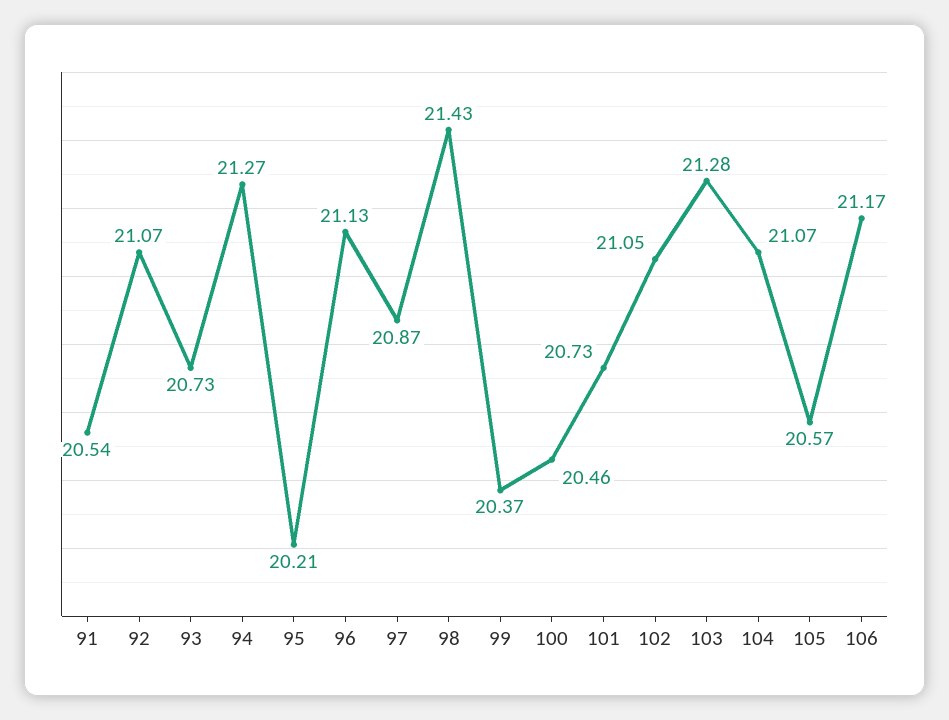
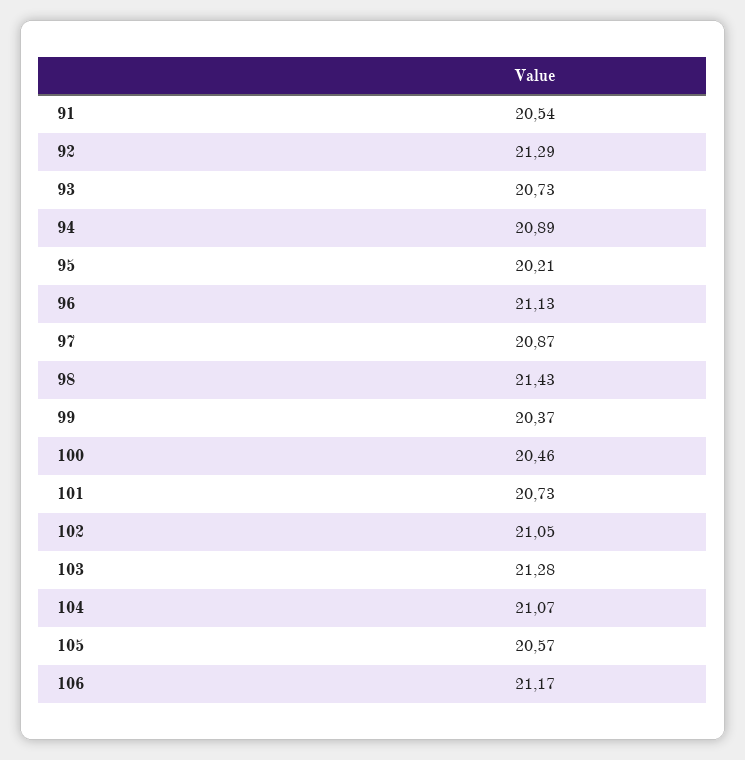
  {
    "91": 20.54,
-   "92": 21.07,
+   "92": 21.29,
    "93": 20.73,
-   "94": 21.27,
+   "94": 20.89,
    "95": 20.21,
    "96": 21.13,
    "97": 20.87,
    "98": 21.43,
    "99": 20.37,
    "100": 20.46,
    "101": 20.73,
    "102": 21.05,
    "103": 21.28,
    "104": 21.07,
    "105": 20.57,
    "106": 21.17
  }

